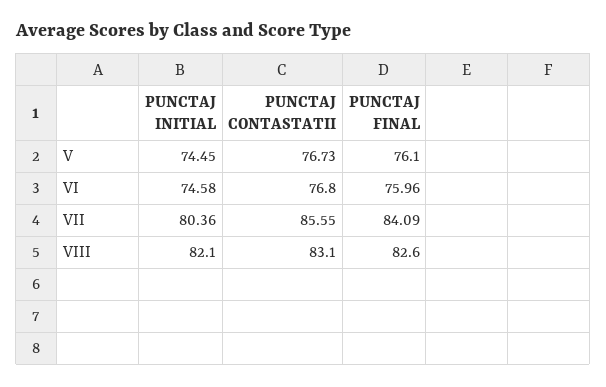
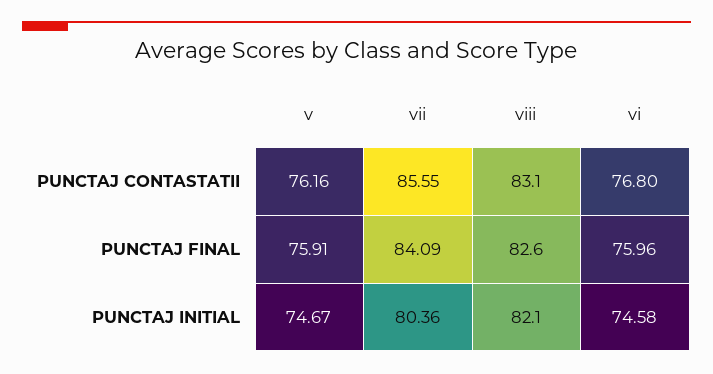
  {
    "PUNCTAJ INITIAL": {
-     "V": 74.45,
+     "V": 74.67,
      "VI": 74.58,
      "VII": 80.36,
      "VIII": 82.1
    },
    "PUNCTAJ CONTASTATII": {
-     "V": 76.73,
+     "V": 76.16,
      "VI": 76.8,
      "VII": 85.55,
      "VIII": 83.1
    },
    "PUNCTAJ FINAL": {
-     "V": 76.1,
+     "V": 75.91,
      "VI": 75.96,
      "VII": 84.09,
      "VIII": 82.6
    }
  }

